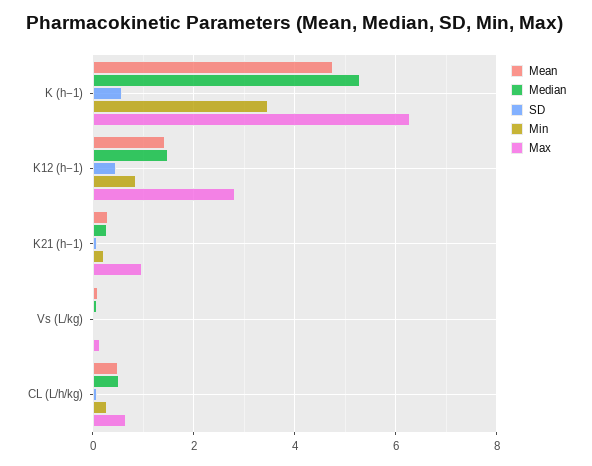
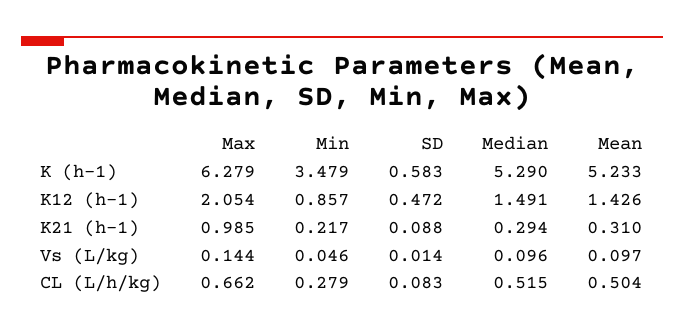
  {
    "Mean": {
-     "K (h−1)": 4.8,
+     "K (h−1)": 5.233,
      "K12 (h−1)": 1.426,
      "K21 (h−1)": 0.31,
      "Vs (L/kg)": 0.097,
      "CL (L/h/kg)": 0.504
    },
    "Median": {
      "K (h−1)": 5.29,
      "K12 (h−1)": 1.491,
      "K21 (h−1)": 0.294,
      "Vs (L/kg)": 0.096,
      "CL (L/h/kg)": 0.515
    },
    "SD": {
      "K (h−1)": 0.583,
      "K12 (h−1)": 0.472,
      "K21 (h−1)": 0.088,
      "Vs (L/kg)": 0.014,
      "CL (L/h/kg)": 0.083
    },
    "Min": {
      "K (h−1)": 3.479,
      "K12 (h−1)": 0.857,
      "K21 (h−1)": 0.217,
      "Vs (L/kg)": 0.046,
      "CL (L/h/kg)": 0.279
    },
    "Max": {
      "K (h−1)": 6.279,
-     "K12 (h−1)": 2.8,
+     "K12 (h−1)": 2.054,
      "K21 (h−1)": 0.985,
      "Vs (L/kg)": 0.144,
      "CL (L/h/kg)": 0.662
    }
  }

